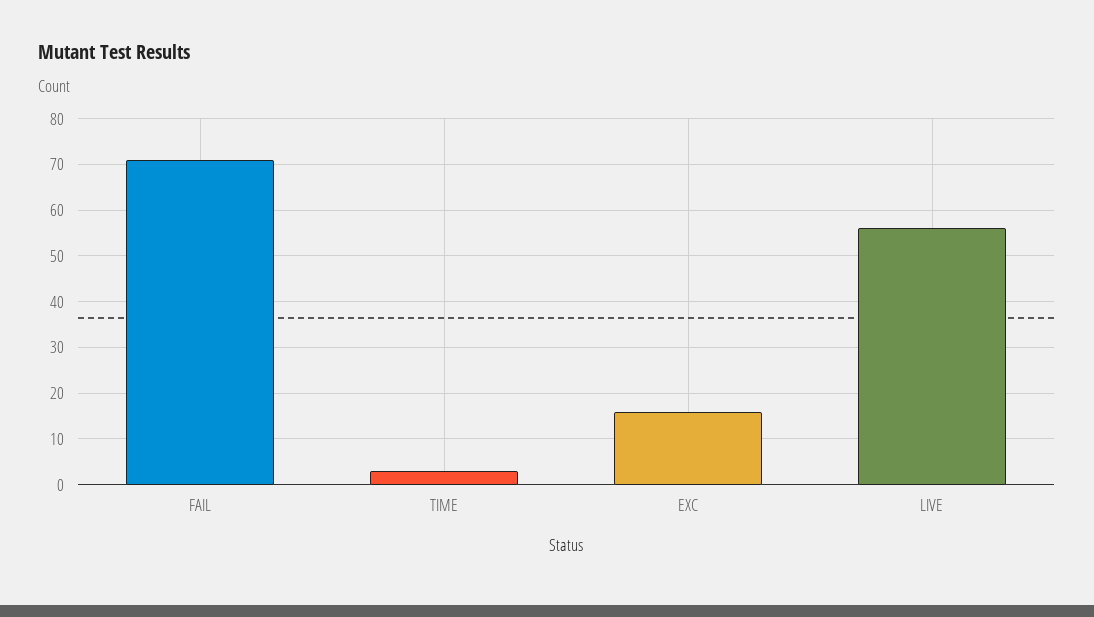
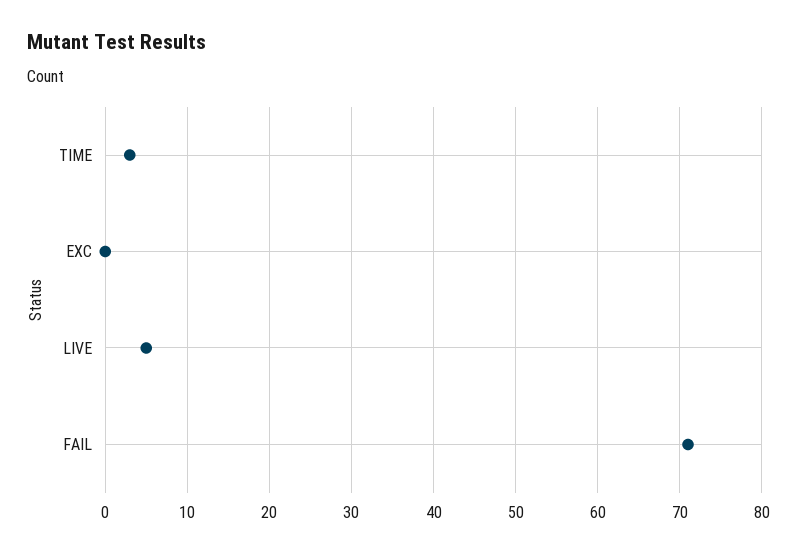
  {
    "FAIL": 71,
    "TIME": 3,
-   "EXC": 15,
+   "EXC": 0,
-   "LIVE": 55
+   "LIVE": 5
  }

